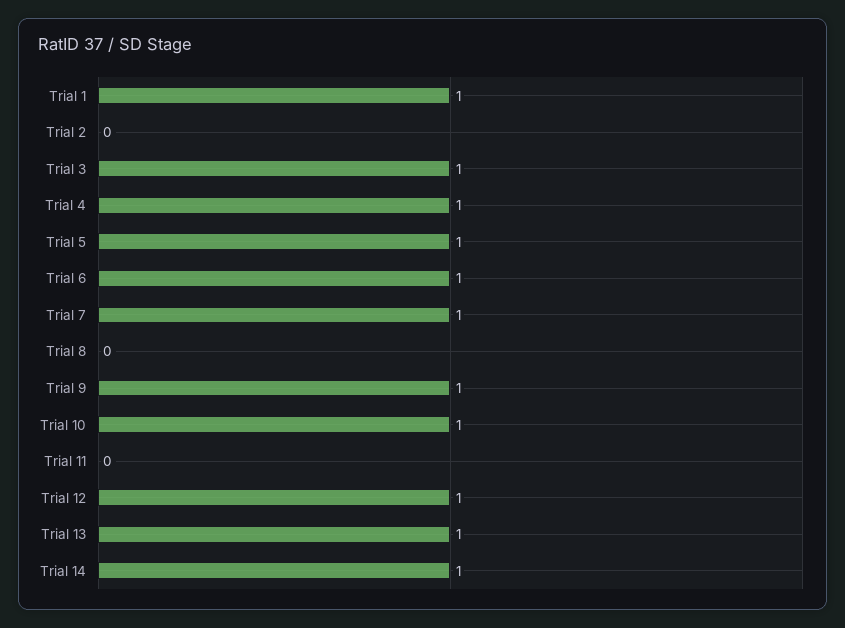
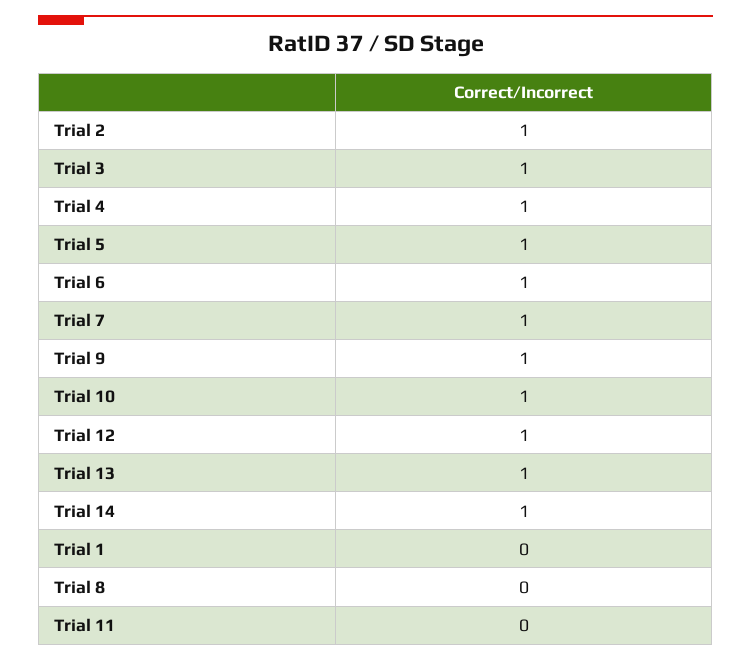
  {
-   "Trial 1": 1,
+   "Trial 1": 0,
-   "Trial 2": 0,
+   "Trial 2": 1,
    "Trial 3": 1,
    "Trial 4": 1,
    "Trial 5": 1,
    "Trial 6": 1,
    "Trial 7": 1,
    "Trial 8": 0,
    "Trial 9": 1,
    "Trial 10": 1,
    "Trial 11": 0,
    "Trial 12": 1,
    "Trial 13": 1,
    "Trial 14": 1
  }

